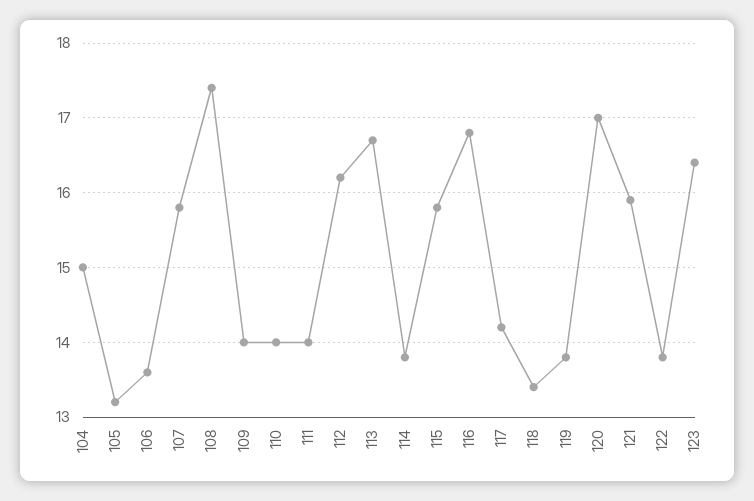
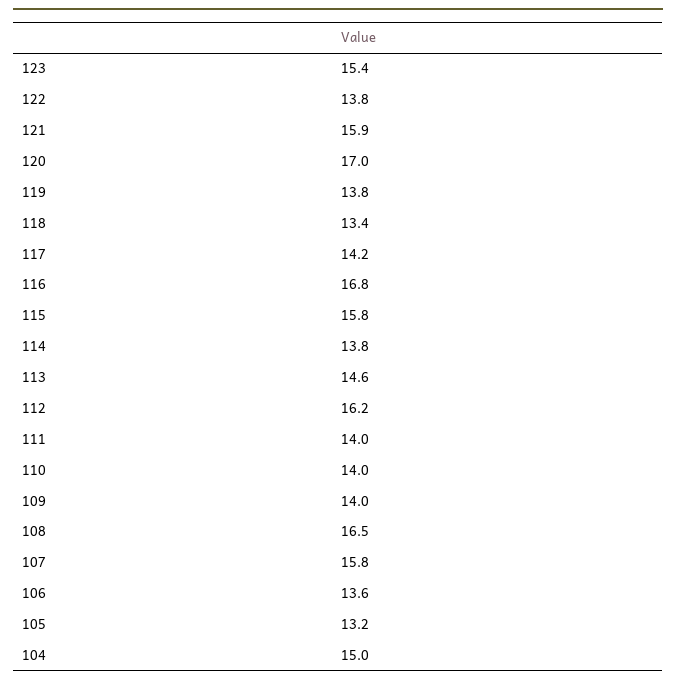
  {
    "104": 15,
    "105": 13.2,
    "106": 13.6,
    "107": 15.8,
-   "108": 17.4,
+   "108": 16.5,
    "109": 14,
    "110": 14,
    "111": 14,
    "112": 16.2,
-   "113": 16.7,
+   "113": 14.6,
    "114": 13.8,
    "115": 15.8,
    "116": 16.8,
    "117": 14.2,
    "118": 13.4,
    "119": 13.8,
    "120": 17,
    "121": 15.9,
    "122": 13.8,
-   "123": 16.4
+   "123": 15.4
  }

